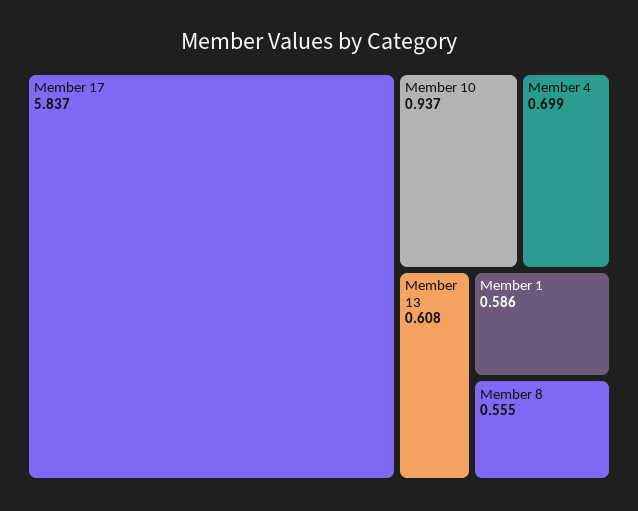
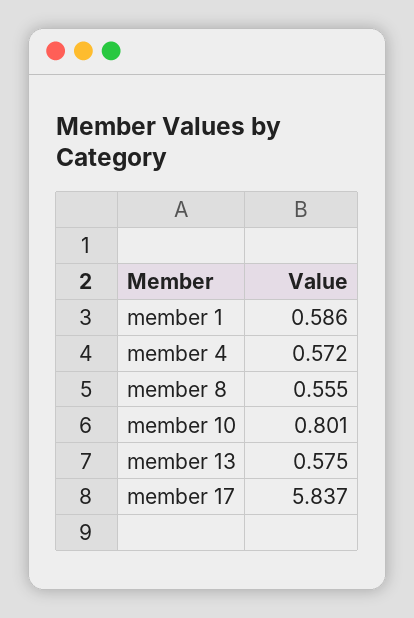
  {
    "Member 17": 5.837,
-   "Member 10": 0.937,
+   "Member 10": 0.801,
-   "Member 4": 0.699,
+   "Member 4": 0.572,
-   "Member 13": 0.608,
+   "Member 13": 0.575,
    "Member 1": 0.586,
    "Member 8": 0.555
  }

